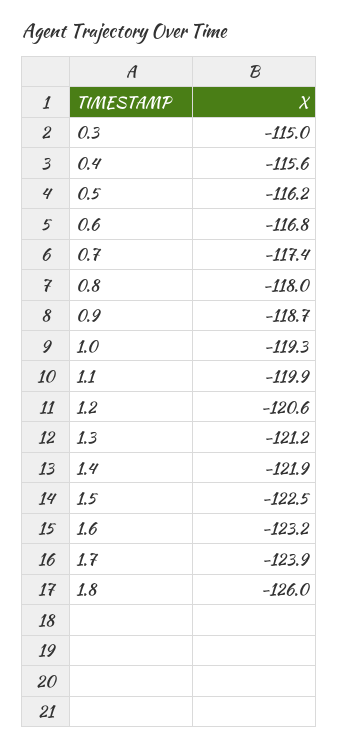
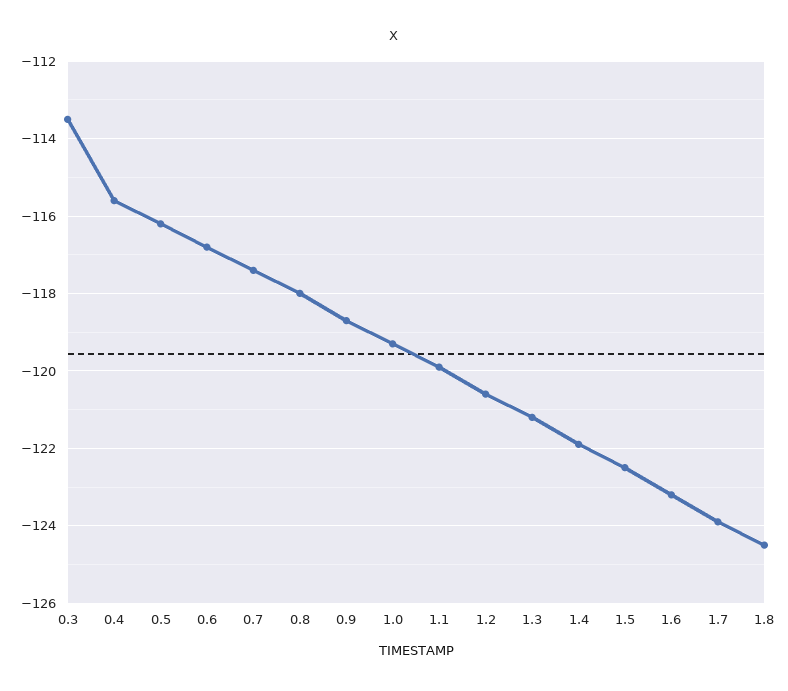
  {
-   "0.3": -115,
+   "0.3": -113.5,
    "0.4": -115.6,
    "0.5": -116.2,
    "0.6": -116.8,
    "0.7": -117.4,
    "0.8": -118,
    "0.9": -118.7,
    "1.0": -119.3,
    "1.1": -119.9,
    "1.2": -120.6,
    "1.3": -121.2,
    "1.4": -121.9,
    "1.5": -122.5,
    "1.6": -123.2,
    "1.7": -123.9,
-   "1.8": -126
+   "1.8": -124.5
  }

